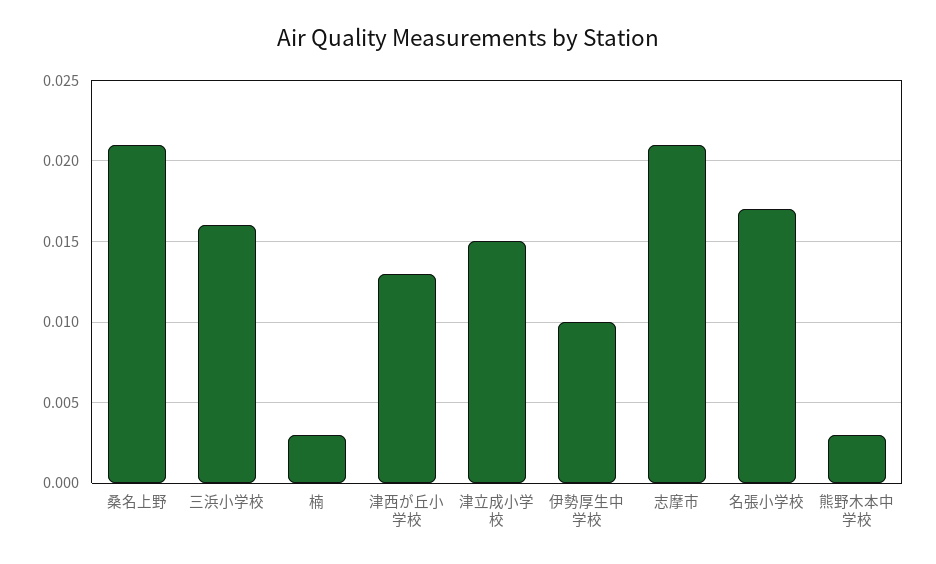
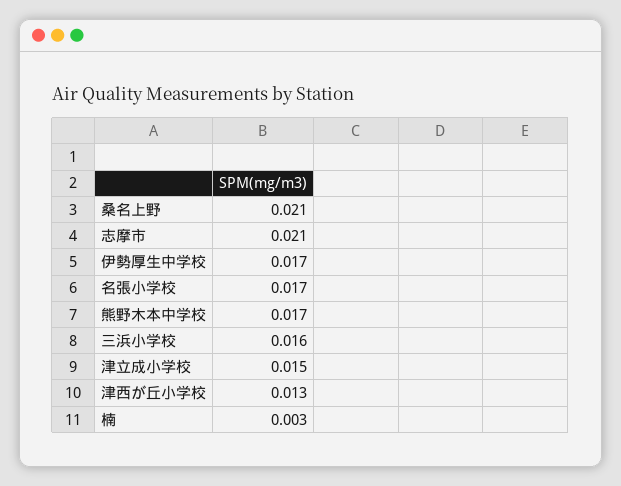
  {
    "桑名上野": 0.021,
    "三浜小学校": 0.016,
    "楠": 0.003,
    "津西が丘小学校": 0.013,
    "津立成小学校": 0.015,
-   "伊勢厚生中学校": 0.01,
+   "伊勢厚生中学校": 0.017,
    "志摩市": 0.021,
    "名張小学校": 0.017,
-   "熊野木本中学校": 0.003
+   "熊野木本中学校": 0.017
  }

